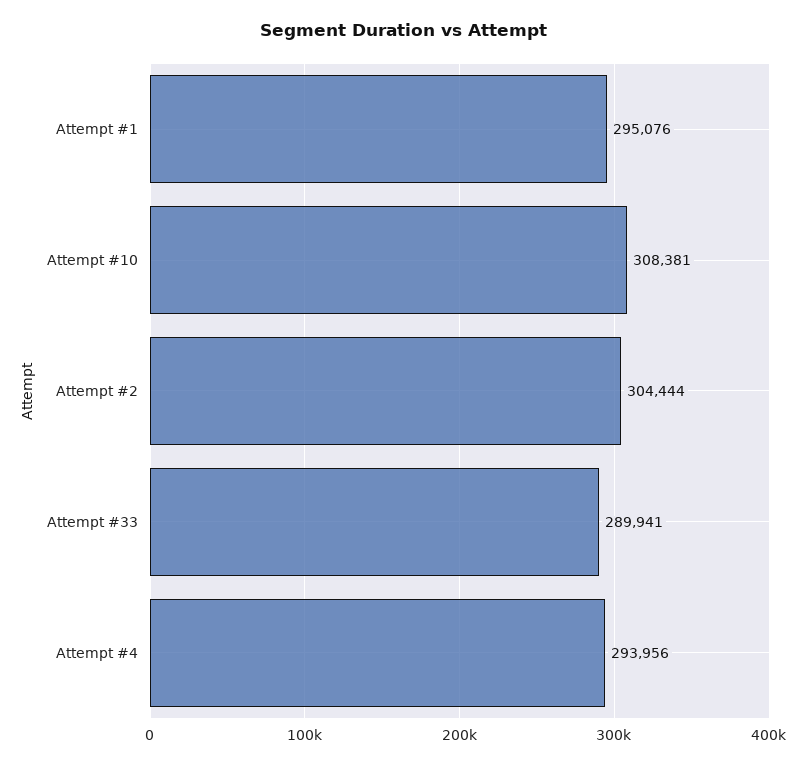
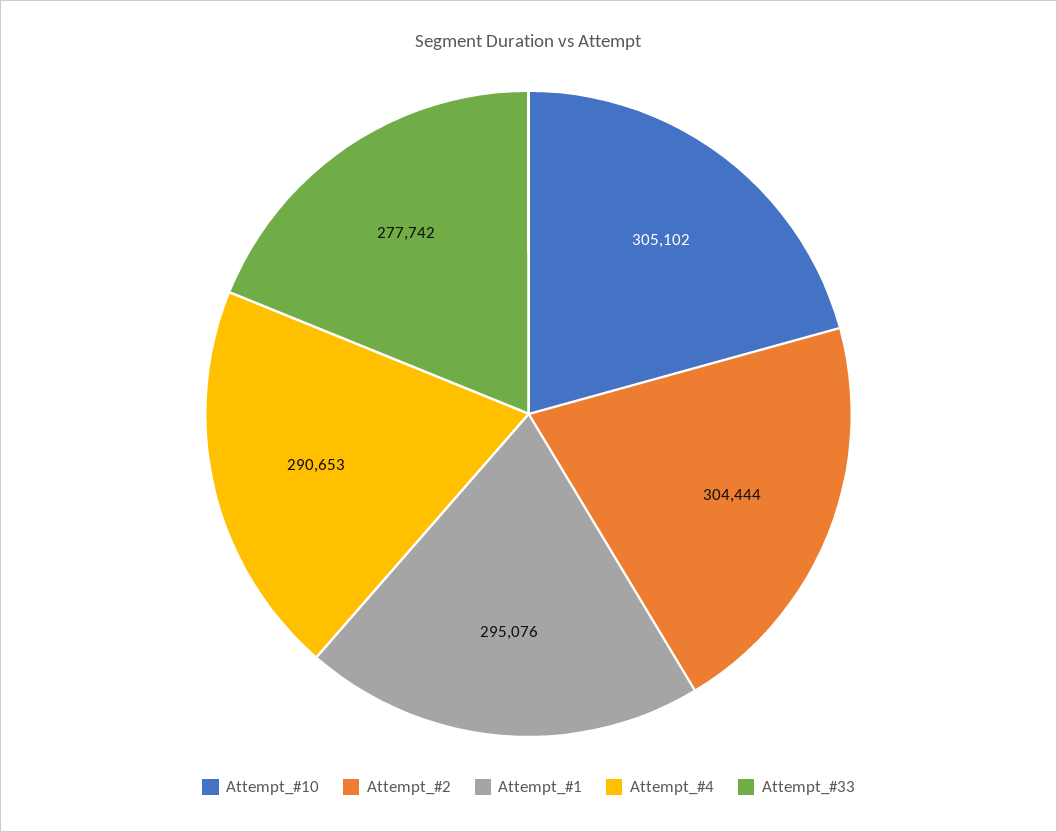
  {
    "Attempt #1": 295076,
-   "Attempt #10": 308381,
+   "Attempt #10": 305102,
    "Attempt #2": 304444,
-   "Attempt #33": 289941,
+   "Attempt #33": 277742,
-   "Attempt #4": 293956
+   "Attempt #4": 290653
  }

